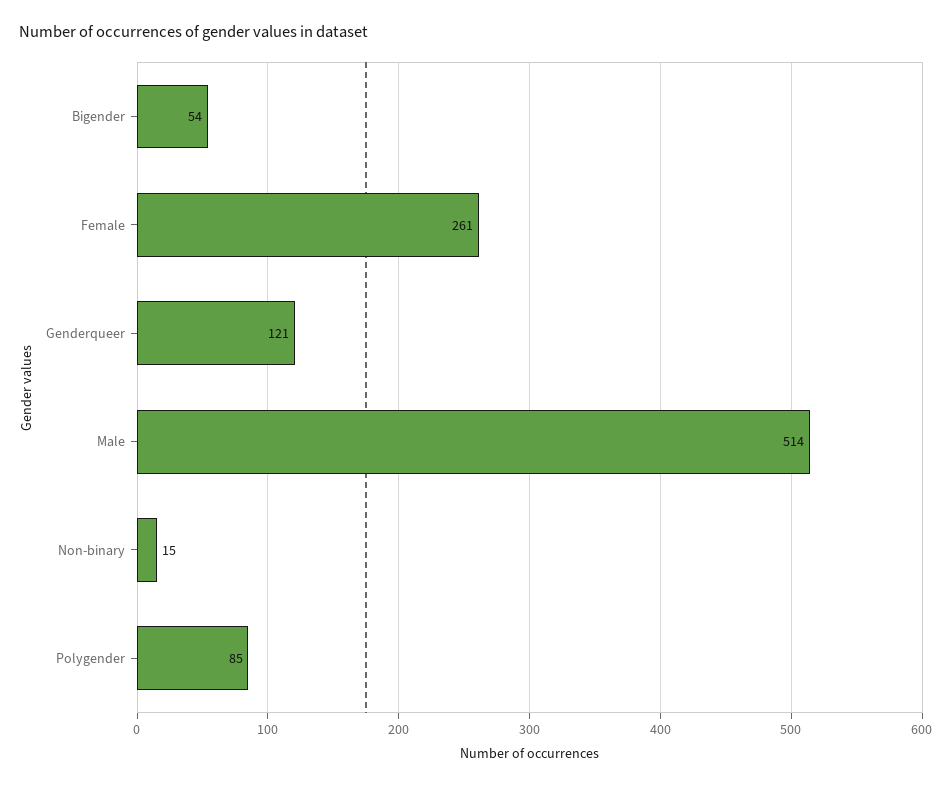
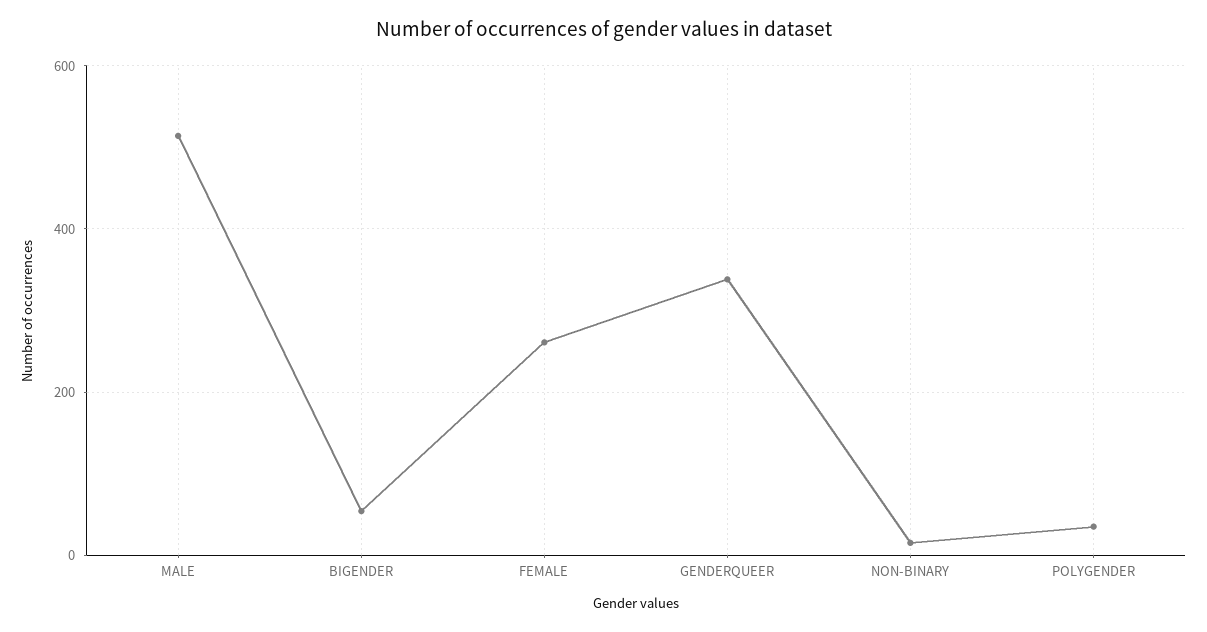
  {
    "Bigender": 54,
    "Female": 261,
-   "Genderqueer": 121,
+   "Genderqueer": 340,
    "Male": 514,
    "Non-binary": 15,
-   "Polygender": 85
+   "Polygender": 40
  }

